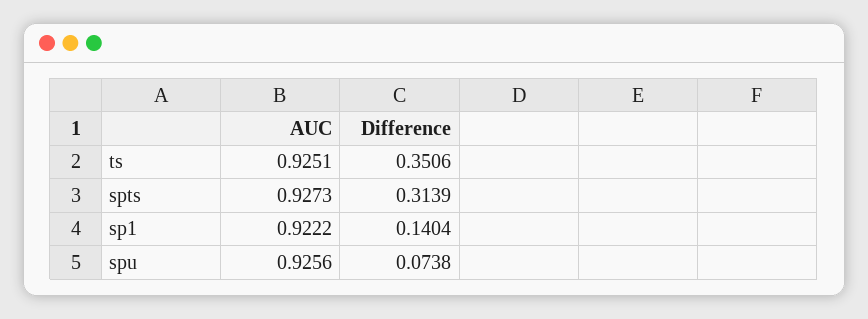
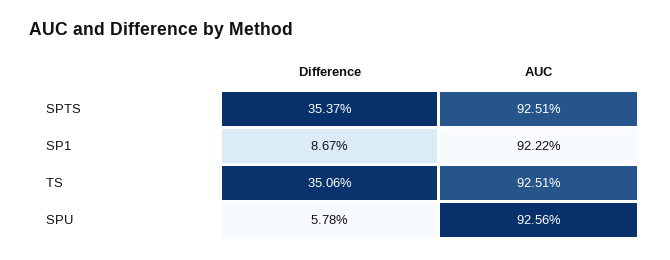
  {
    "AUC": {
      "ts": 0.9251,
-     "spts": 0.9273,
+     "spts": 0.9251,
      "sp1": 0.9222,
      "spu": 0.9256
    },
    "Difference": {
      "ts": 0.3506,
-     "spts": 0.3139,
+     "spts": 0.3537,
-     "sp1": 0.1404,
+     "sp1": 0.0867,
-     "spu": 0.0738
+     "spu": 0.0578
    }
  }

